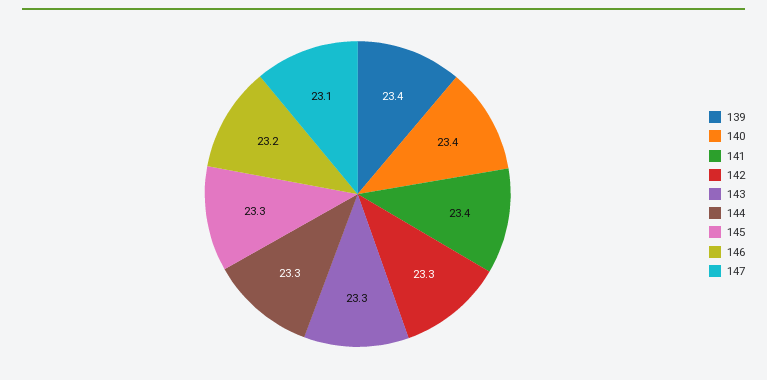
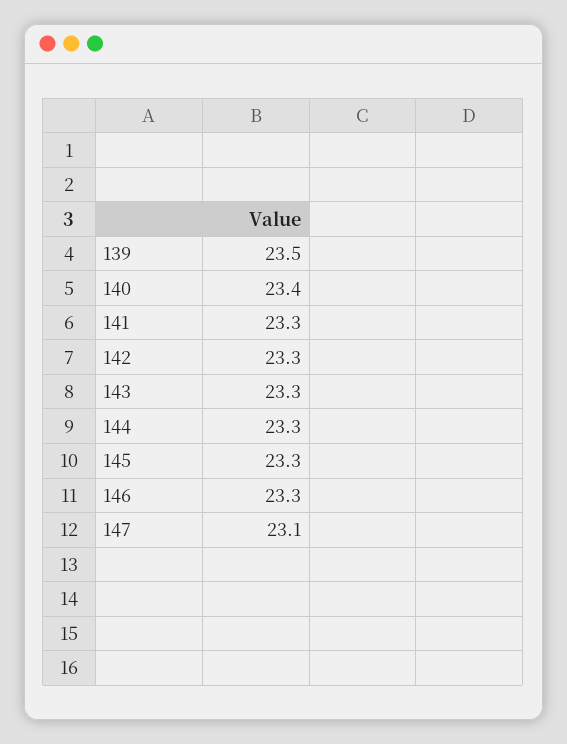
  {
-   "139": 23.4,
+   "139": 23.5,
    "140": 23.4,
-   "141": 23.4,
+   "141": 23.3,
    "142": 23.3,
    "143": 23.3,
    "144": 23.3,
    "145": 23.3,
-   "146": 23.2,
+   "146": 23.3,
    "147": 23.1
  }

